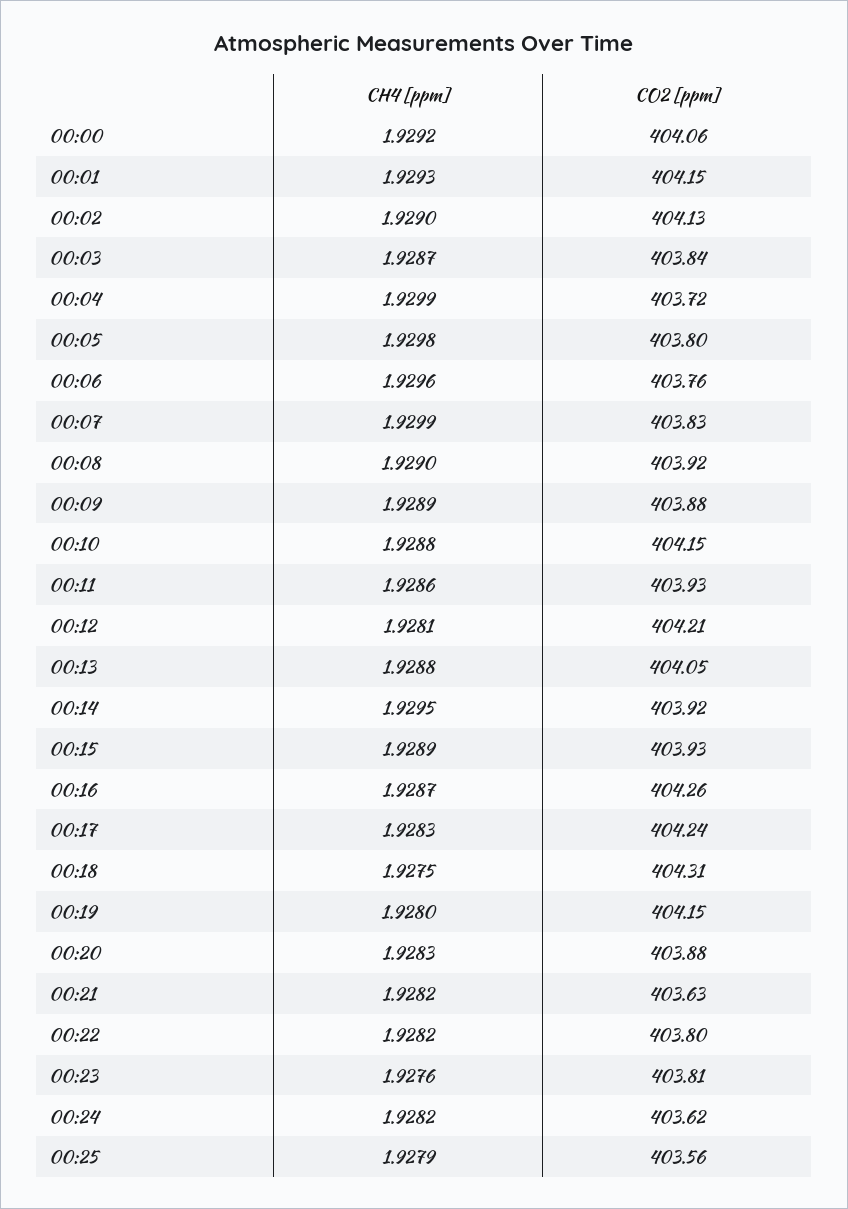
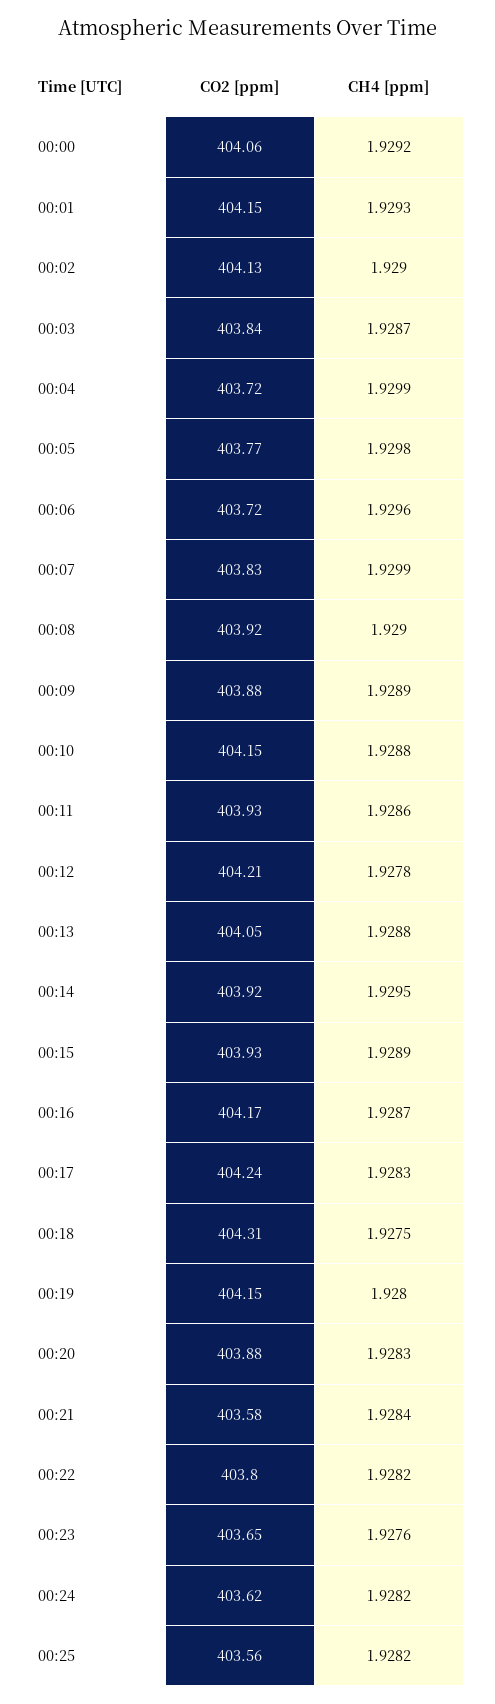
  {
    "CH4 [ppm]": {
      "00:00": 1.9292,
      "00:01": 1.9293,
      "00:02": 1.929,
      "00:03": 1.9287,
      "00:04": 1.9299,
      "00:05": 1.9298,
      "00:06": 1.9296,
      "00:07": 1.9299,
      "00:08": 1.929,
      "00:09": 1.9289,
      "00:10": 1.9288,
      "00:11": 1.9286,
-     "00:12": 1.9281,
+     "00:12": 1.9278,
      "00:13": 1.9288,
      "00:14": 1.9295,
      "00:15": 1.9289,
      "00:16": 1.9287,
      "00:17": 1.9283,
      "00:18": 1.9275,
      "00:19": 1.928,
      "00:20": 1.9283,
-     "00:21": 1.9282,
+     "00:21": 1.9284,
      "00:22": 1.9282,
      "00:23": 1.9276,
      "00:24": 1.9282,
-     "00:25": 1.9279
+     "00:25": 1.9282
    },
    "CO2 [ppm]": {
      "00:00": 404.06,
      "00:01": 404.15,
      "00:02": 404.13,
      "00:03": 403.84,
      "00:04": 403.72,
-     "00:05": 403.8,
+     "00:05": 403.77,
-     "00:06": 403.76,
+     "00:06": 403.72,
      "00:07": 403.83,
      "00:08": 403.92,
      "00:09": 403.88,
      "00:10": 404.15,
      "00:11": 403.93,
      "00:12": 404.21,
      "00:13": 404.05,
      "00:14": 403.92,
      "00:15": 403.93,
-     "00:16": 404.26,
+     "00:16": 404.17,
      "00:17": 404.24,
      "00:18": 404.31,
      "00:19": 404.15,
      "00:20": 403.88,
-     "00:21": 403.63,
+     "00:21": 403.58,
      "00:22": 403.8,
-     "00:23": 403.81,
+     "00:23": 403.65,
      "00:24": 403.62,
      "00:25": 403.56
    }
  }

